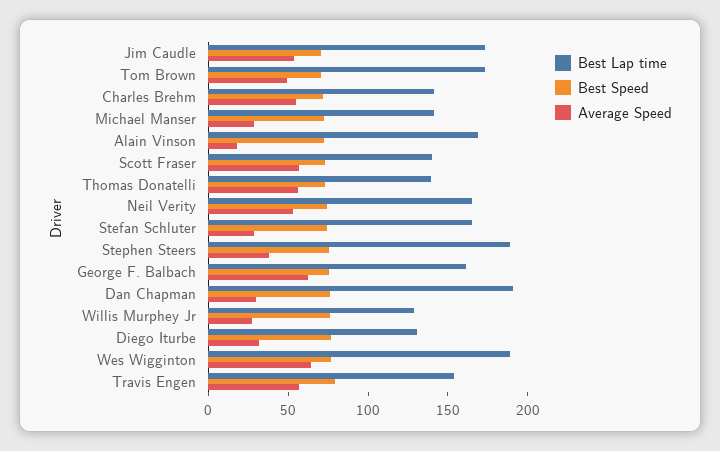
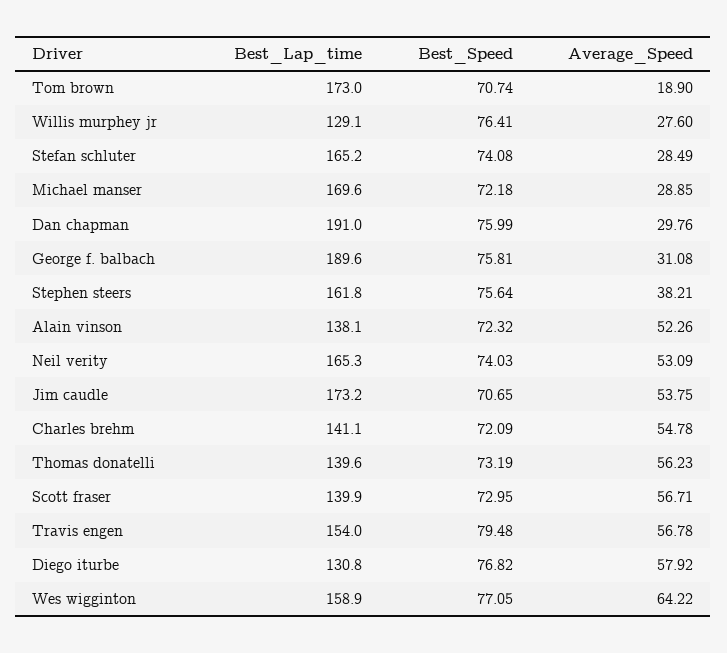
  {
    "Best Lap time": {
      "Jim Caudle": 173.2,
      "Tom Brown": 173,
      "Charles Brehm": 141.1,
-     "Michael Manser": 140,
+     "Michael Manser": 169.6,
-     "Alain Vinson": 170,
+     "Alain Vinson": 138.1,
      "Scott Fraser": 139.9,
      "Thomas Donatelli": 139.6,
      "Neil Verity": 165.3,
      "Stefan Schluter": 165.2,
-     "Stephen Steers": 190,
+     "Stephen Steers": 161.8,
-     "George F. Balbach": 160,
+     "George F. Balbach": 189.6,
      "Dan Chapman": 191,
      "Willis Murphey Jr": 129.1,
      "Diego Iturbe": 130.8,
-     "Wes Wigginton": 190,
+     "Wes Wigginton": 158.9,
      "Travis Engen": 154
    },
    "Best Speed": {
      "Jim Caudle": 70.65,
      "Tom Brown": 70.74,
      "Charles Brehm": 72.09,
      "Michael Manser": 72.18,
      "Alain Vinson": 72.32,
      "Scott Fraser": 72.95,
      "Thomas Donatelli": 73.19,
      "Neil Verity": 74.03,
      "Stefan Schluter": 74.08,
      "Stephen Steers": 75.64,
      "George F. Balbach": 75.81,
      "Dan Chapman": 75.99,
      "Willis Murphey Jr": 76.41,
      "Diego Iturbe": 76.82,
      "Wes Wigginton": 77.05,
      "Travis Engen": 79.48
    },
    "Average Speed": {
      "Jim Caudle": 53.75,
-     "Tom Brown": 50,
+     "Tom Brown": 18.9,
      "Charles Brehm": 54.78,
      "Michael Manser": 28.85,
-     "Alain Vinson": 20,
+     "Alain Vinson": 52.26,
      "Scott Fraser": 56.71,
      "Thomas Donatelli": 56.23,
      "Neil Verity": 53.09,
      "Stefan Schluter": 28.49,
      "Stephen Steers": 38.21,
-     "George F. Balbach": 60,
+     "George F. Balbach": 31.08,
      "Dan Chapman": 29.76,
      "Willis Murphey Jr": 27.6,
-     "Diego Iturbe": 30,
+     "Diego Iturbe": 57.92,
      "Wes Wigginton": 64.22,
      "Travis Engen": 56.78
    }
  }

